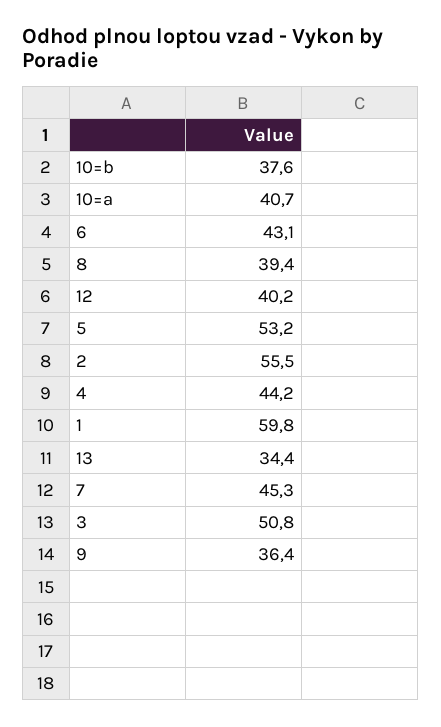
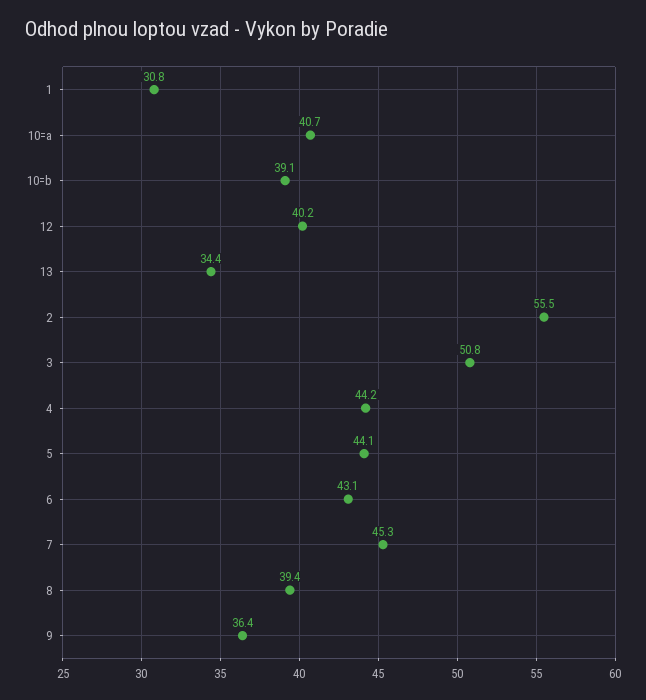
  {
-   "10=b": 37.6,
+   "10=b": 39.1,
    "10=a": 40.7,
    "6": 43.1,
    "8": 39.4,
    "12": 40.2,
-   "5": 53.2,
+   "5": 44.1,
    "2": 55.5,
    "4": 44.2,
-   "1": 59.8,
+   "1": 30.8,
    "13": 34.4,
    "7": 45.3,
    "3": 50.8,
    "9": 36.4
  }

